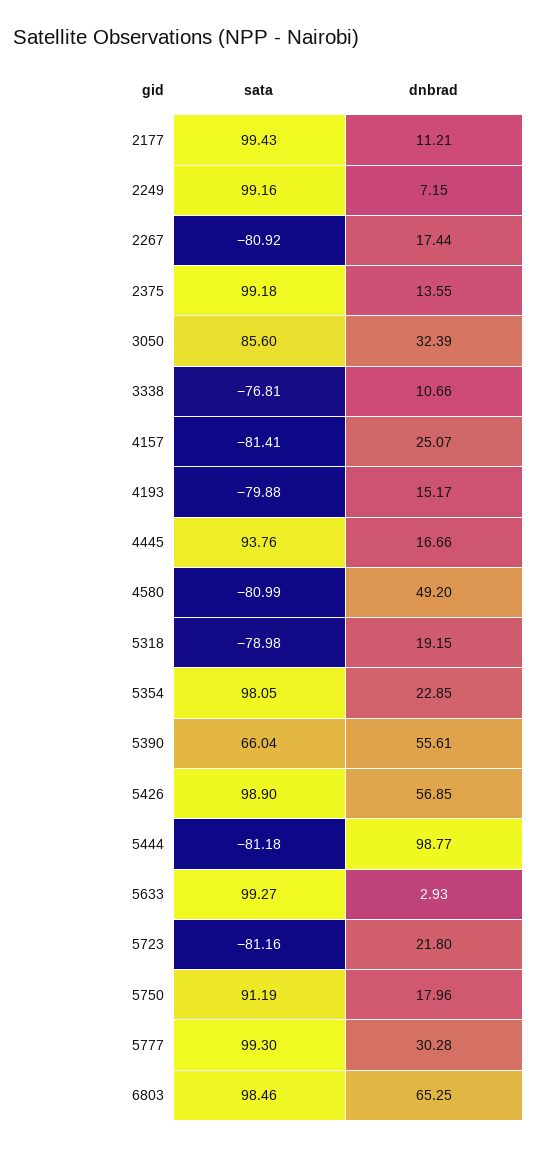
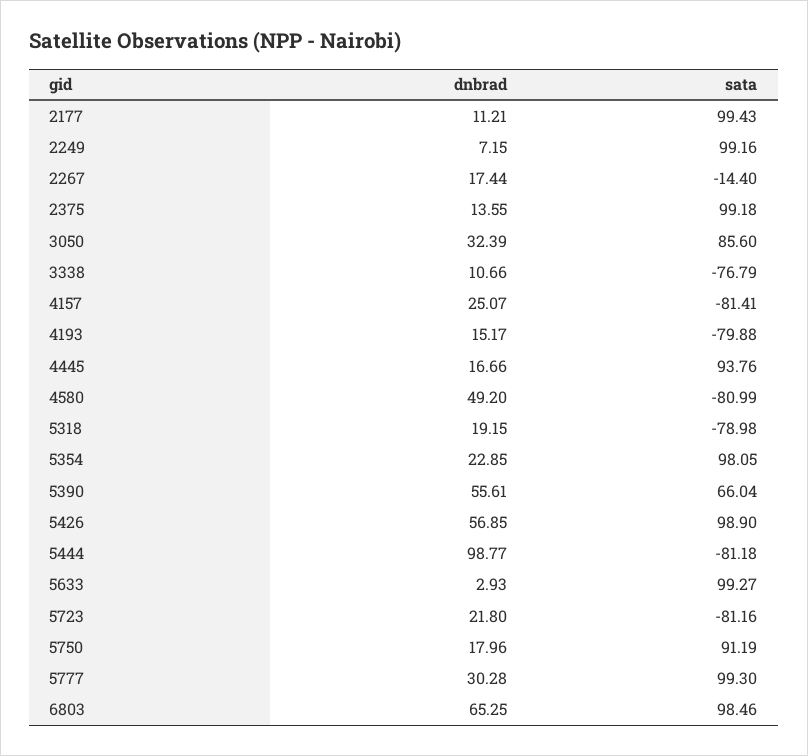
  {
    "sata": {
      "2177": 99.43,
      "2249": 99.16,
-     "2267": -80.92,
+     "2267": -14.4,
      "2375": 99.18,
      "3050": 85.6,
-     "3338": -76.81,
+     "3338": -76.79,
      "4157": -81.41,
      "4193": -79.88,
      "4445": 93.76,
      "4580": -80.99,
      "5318": -78.98,
      "5354": 98.05,
      "5390": 66.04,
      "5426": 98.9,
      "5444": -81.18,
      "5633": 99.27,
      "5723": -81.16,
      "5750": 91.19,
      "5777": 99.3,
      "6803": 98.46
    },
    "dnbrad": {
      "2177": 11.21,
      "2249": 7.15,
      "2267": 17.44,
      "2375": 13.55,
      "3050": 32.39,
      "3338": 10.66,
      "4157": 25.07,
      "4193": 15.17,
      "4445": 16.66,
      "4580": 49.2,
      "5318": 19.15,
      "5354": 22.85,
      "5390": 55.61,
      "5426": 56.85,
      "5444": 98.77,
      "5633": 2.93,
      "5723": 21.8,
      "5750": 17.96,
      "5777": 30.28,
      "6803": 65.25
    }
  }

